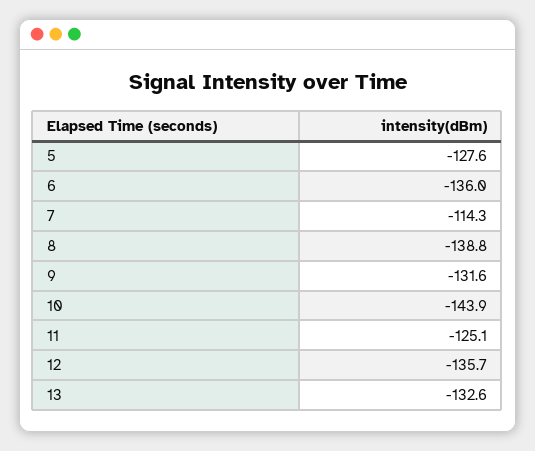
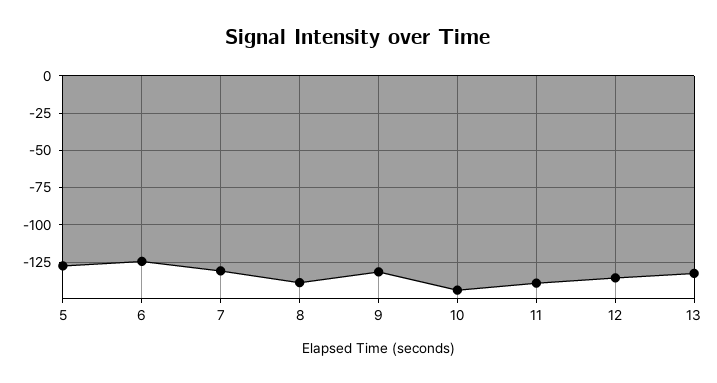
  {
    "5": -127.6,
-   "6": -136,
+   "6": -125,
-   "7": -114.3,
+   "7": -130,
    "8": -138.8,
    "9": -131.6,
    "10": -143.9,
-   "11": -125.1,
+   "11": -140,
    "12": -135.7,
    "13": -132.6
  }

